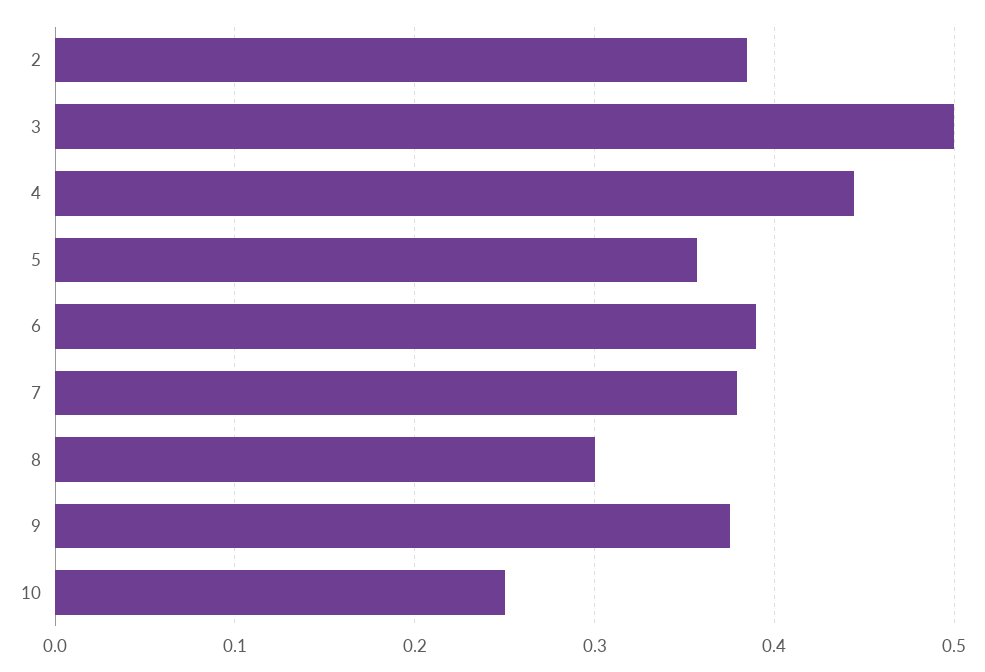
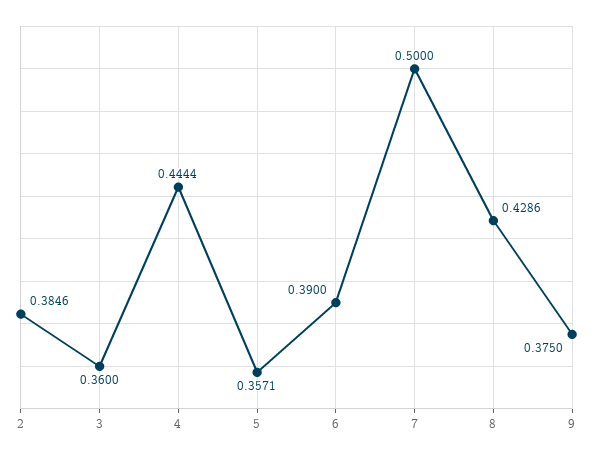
  {
    "2": 0.3846,
-   "3": 0.5,
+   "3": 0.36,
    "4": 0.4444,
    "5": 0.3571,
    "6": 0.39,
-   "7": 0.38,
+   "7": 0.5,
-   "8": 0.3,
+   "8": 0.4286,
-   "9": 0.375,
+   "9": 0.375
-   "10": 0.25
  }

